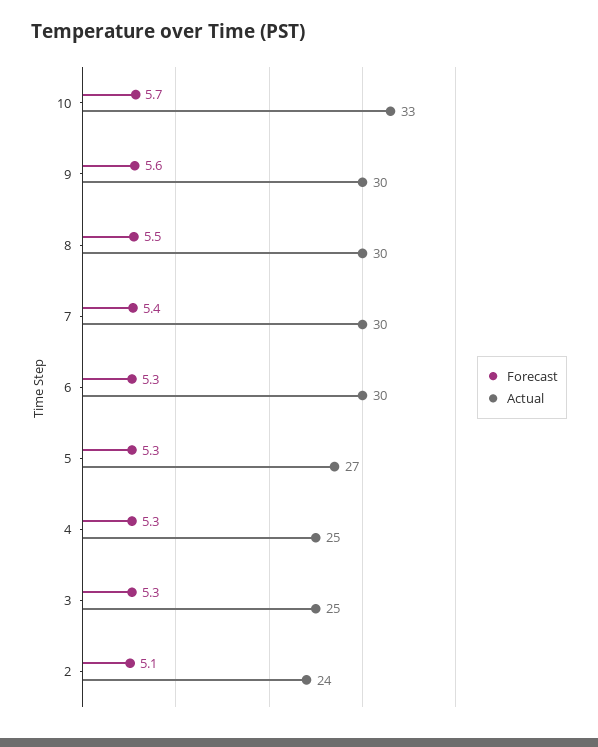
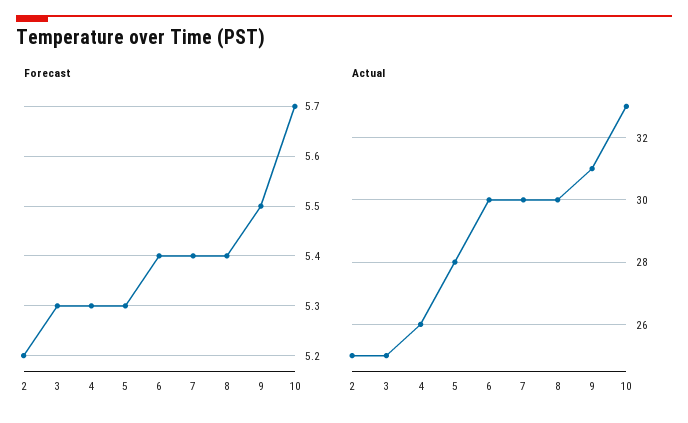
  {
    "Forecast": {
      "10": 5.7,
-     "9": 5.6,
+     "9": 5.5,
-     "8": 5.5,
+     "8": 5.4,
      "7": 5.4,
-     "6": 5.3,
+     "6": 5.4,
      "5": 5.3,
      "4": 5.3,
      "3": 5.3,
-     "2": 5.1
+     "2": 5.2
    },
    "Actual": {
      "10": 33,
-     "9": 30,
+     "9": 31,
      "8": 30,
      "7": 30,
      "6": 30,
-     "5": 27,
+     "5": 28,
-     "4": 25,
+     "4": 26,
      "3": 25,
-     "2": 24
+     "2": 25
    }
  }

